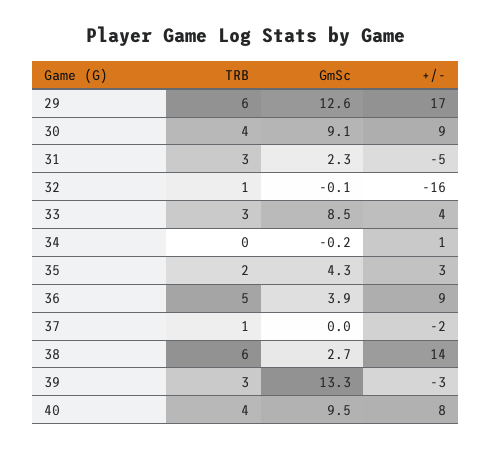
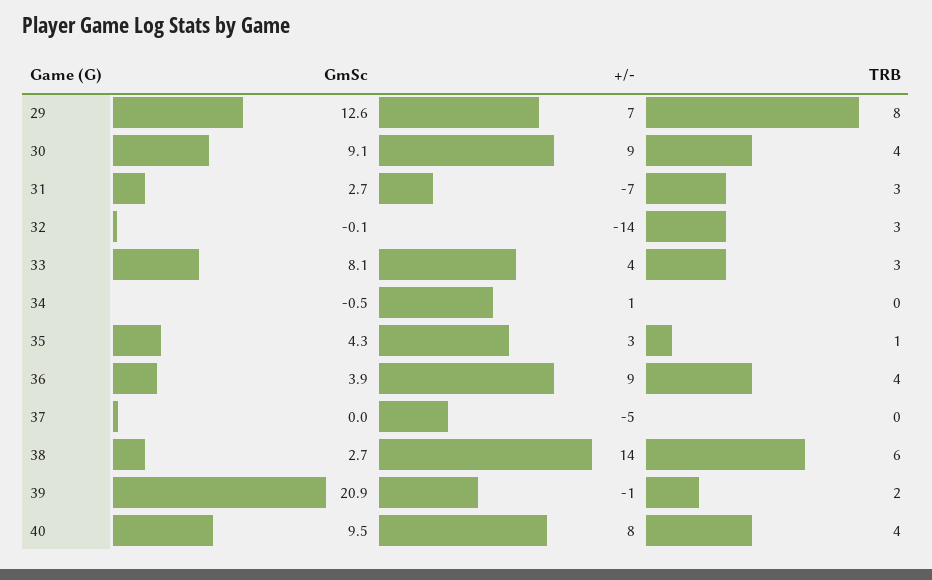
  {
    "TRB": {
-     "29": 6,
+     "29": 8,
      "30": 4,
      "31": 3,
-     "32": 1,
+     "32": 3,
      "33": 3,
      "34": 0,
-     "35": 2,
+     "35": 1,
-     "36": 5,
+     "36": 4,
-     "37": 1,
+     "37": 0,
      "38": 6,
-     "39": 3,
+     "39": 2,
      "40": 4
    },
    "GmSc": {
      "29": 12.6,
      "30": 9.1,
-     "31": 2.3,
+     "31": 2.7,
      "32": -0.1,
-     "33": 8.5,
+     "33": 8.1,
-     "34": -0.2,
+     "34": -0.5,
      "35": 4.3,
      "36": 3.9,
      "37": 0,
      "38": 2.7,
-     "39": 13.3,
+     "39": 20.9,
      "40": 9.5
    },
    "+/-": {
-     "29": 17,
+     "29": 7,
      "30": 9,
-     "31": -5,
+     "31": -7,
-     "32": -16,
+     "32": -14,
      "33": 4,
      "34": 1,
      "35": 3,
      "36": 9,
-     "37": -2,
+     "37": -5,
      "38": 14,
-     "39": -3,
+     "39": -1,
      "40": 8
    }
  }

